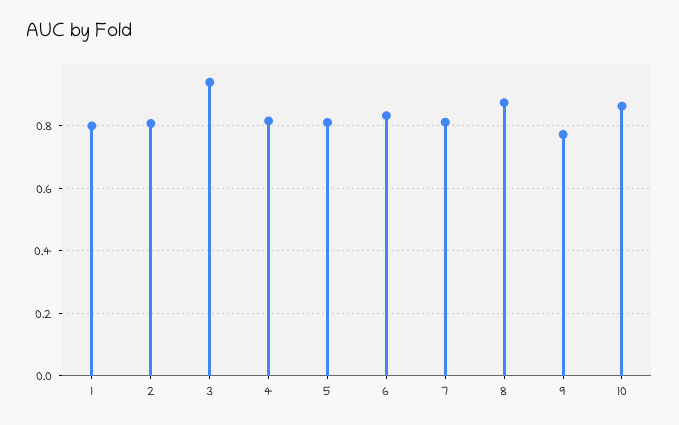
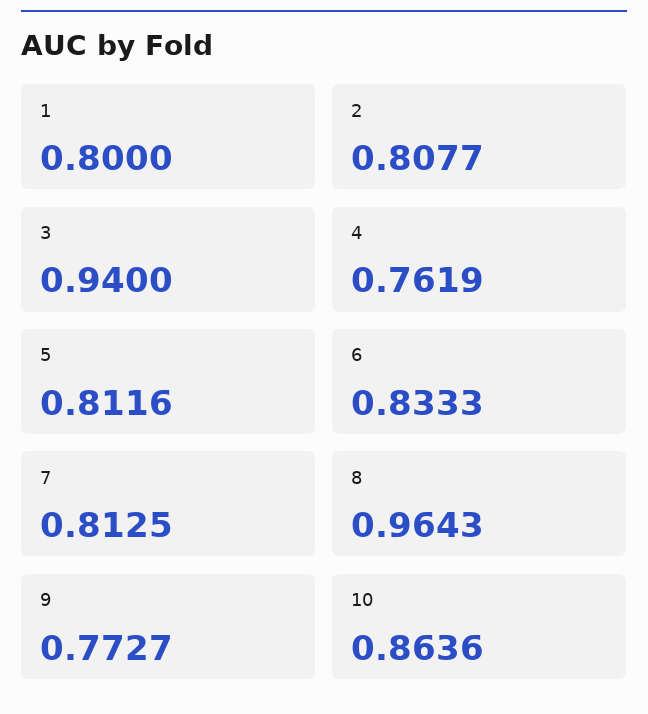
  {
    "1": 0.8,
    "2": 0.8077,
    "3": 0.94,
-   "4": 0.82,
+   "4": 0.7619,
    "5": 0.8116,
    "6": 0.8333,
    "7": 0.8125,
-   "8": 0.88,
+   "8": 0.9643,
    "9": 0.7727,
    "10": 0.8636
  }

